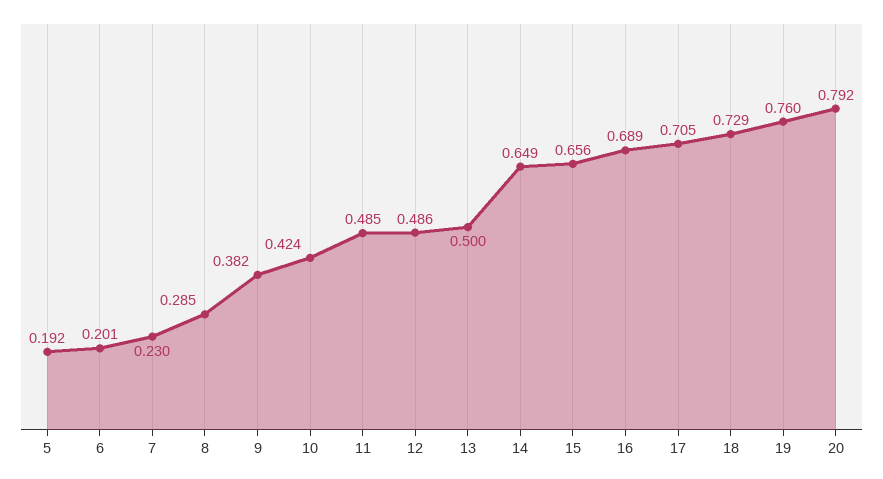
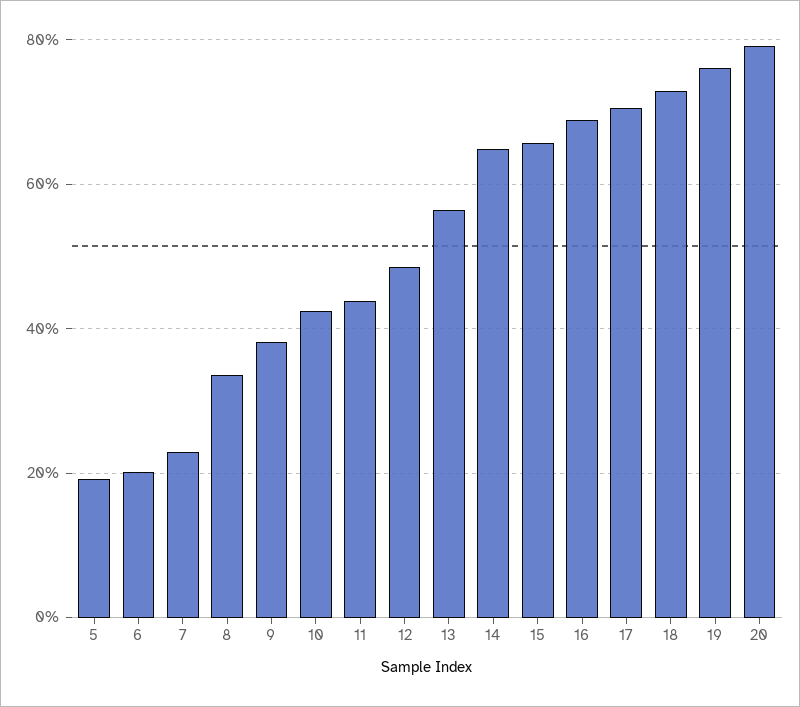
  {
    "5": 0.192,
    "6": 0.201,
    "7": 0.23,
-   "8": 0.285,
+   "8": 0.34,
    "9": 0.382,
    "10": 0.424,
-   "11": 0.485,
+   "11": 0.44,
    "12": 0.486,
-   "13": 0.5,
+   "13": 0.56,
    "14": 0.649,
    "15": 0.656,
    "16": 0.689,
    "17": 0.705,
    "18": 0.729,
    "19": 0.76,
    "20": 0.792
  }

